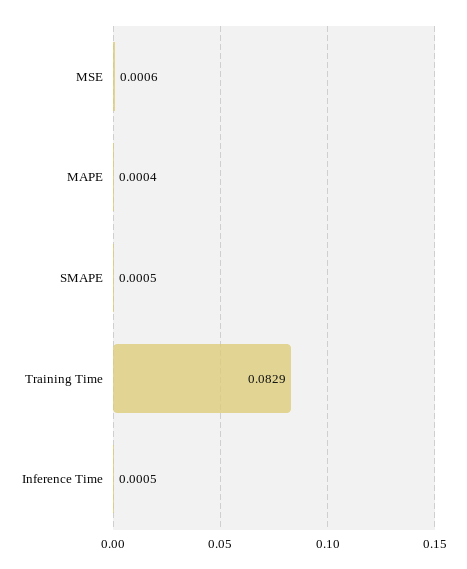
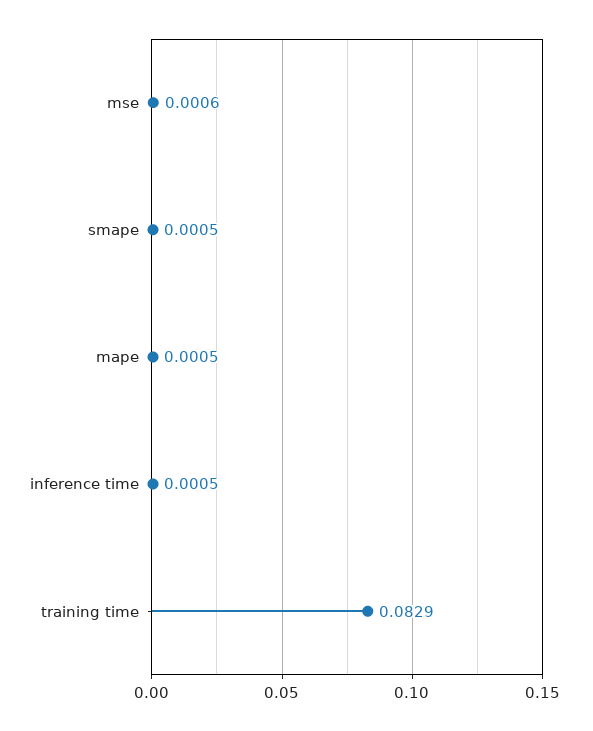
  {
    "MSE": 0.0006,
-   "MAPE": 0.0004,
+   "MAPE": 0.0005,
    "SMAPE": 0.0005,
    "Training Time": 0.0829,
    "Inference Time": 0.0005
  }

